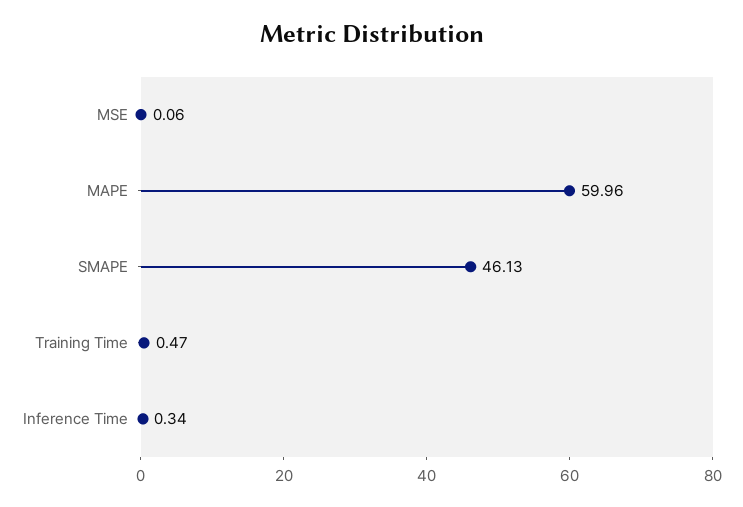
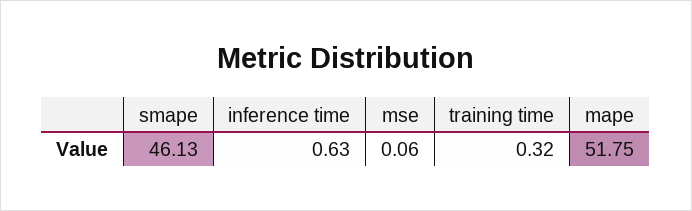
  {
    "MSE": 0.06,
-   "MAPE": 59.96,
+   "MAPE": 51.75,
    "SMAPE": 46.13,
-   "Training Time": 0.47,
+   "Training Time": 0.32,
-   "Inference Time": 0.34
+   "Inference Time": 0.63
  }

